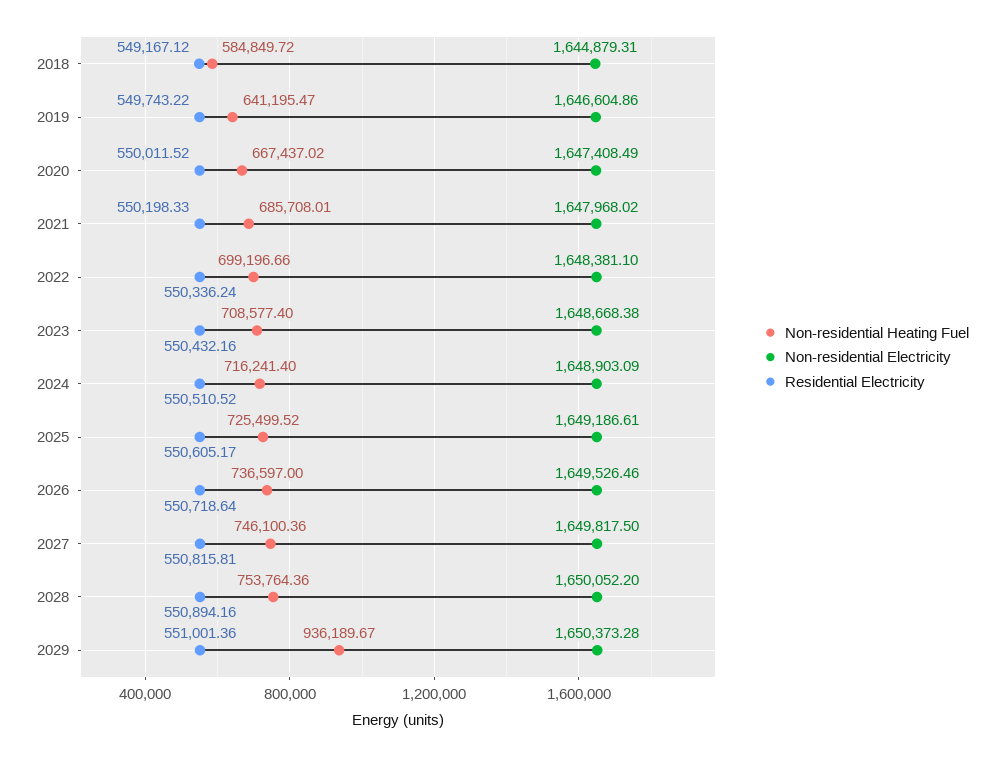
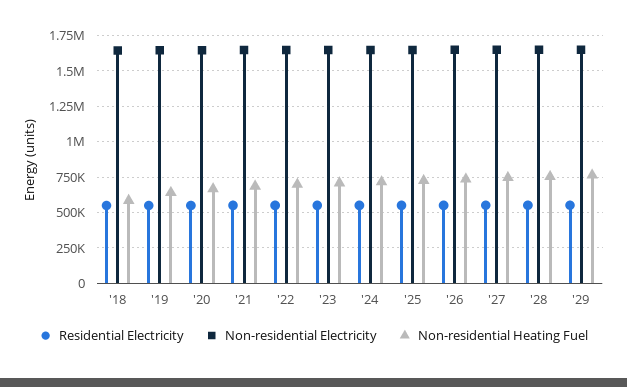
  {
    "Non-residential Heating Fuel": {
      "2018": 584849.72,
      "2019": 641195.47,
      "2020": 667437.02,
      "2021": 685708.01,
      "2022": 699196.66,
      "2023": 708577.4,
      "2024": 716241.4,
      "2025": 725499.52,
      "2026": 736597,
      "2027": 746100.36,
      "2028": 753764.36,
-     "2029": 936189.67
+     "2029": 750000
    },
    "Non-residential Electricity": {
      "2018": 1644879.31,
      "2019": 1646604.86,
      "2020": 1647408.49,
      "2021": 1647968.02,
      "2022": 1648381.1,
      "2023": 1648668.38,
      "2024": 1648903.09,
      "2025": 1649186.61,
      "2026": 1649526.46,
      "2027": 1649817.5,
      "2028": 1650052.2,
      "2029": 1650373.28
    },
    "Residential Electricity": {
      "2018": 549167.12,
      "2019": 549743.22,
      "2020": 550011.52,
      "2021": 550198.33,
      "2022": 550336.24,
      "2023": 550432.16,
      "2024": 550510.52,
      "2025": 550605.17,
      "2026": 550718.64,
      "2027": 550815.81,
      "2028": 550894.16,
      "2029": 551001.36
    }
  }

